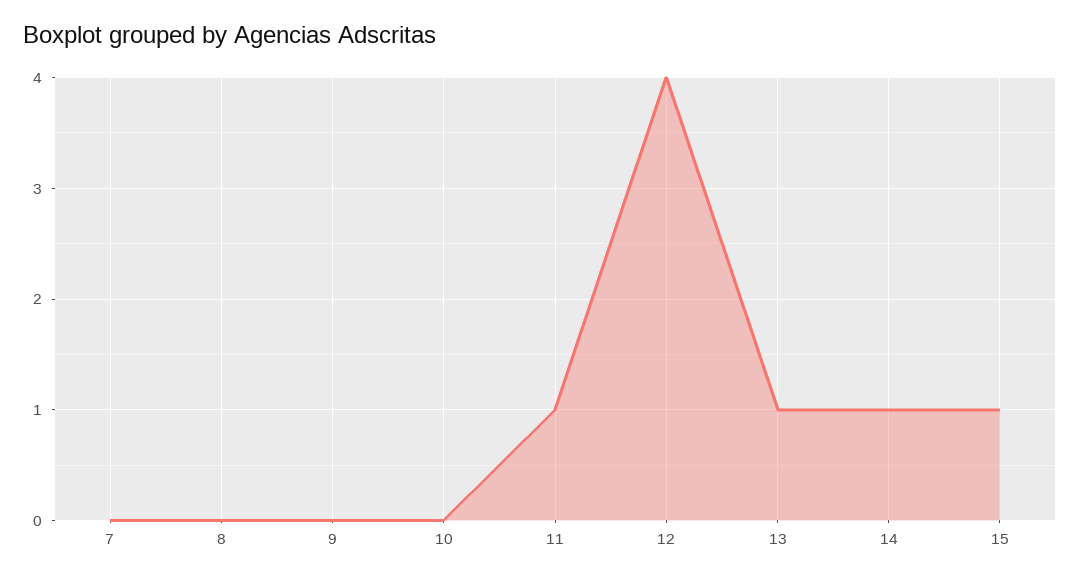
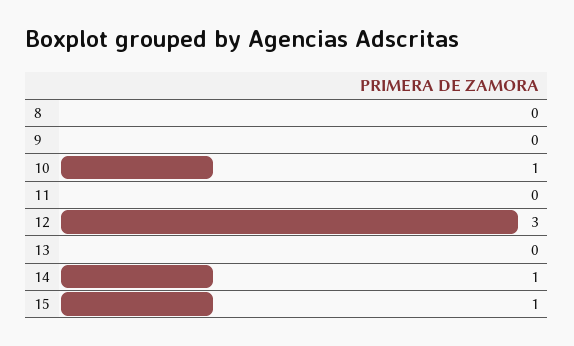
  {
-   "7": 0,
    "8": 0,
    "9": 0,
-   "10": 0,
+   "10": 1,
-   "11": 1,
+   "11": 0,
-   "12": 4,
+   "12": 3,
-   "13": 1,
+   "13": 0,
    "14": 1,
    "15": 1
  }

